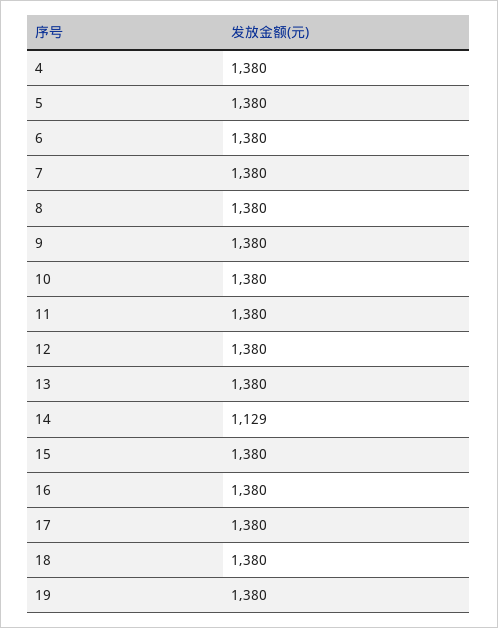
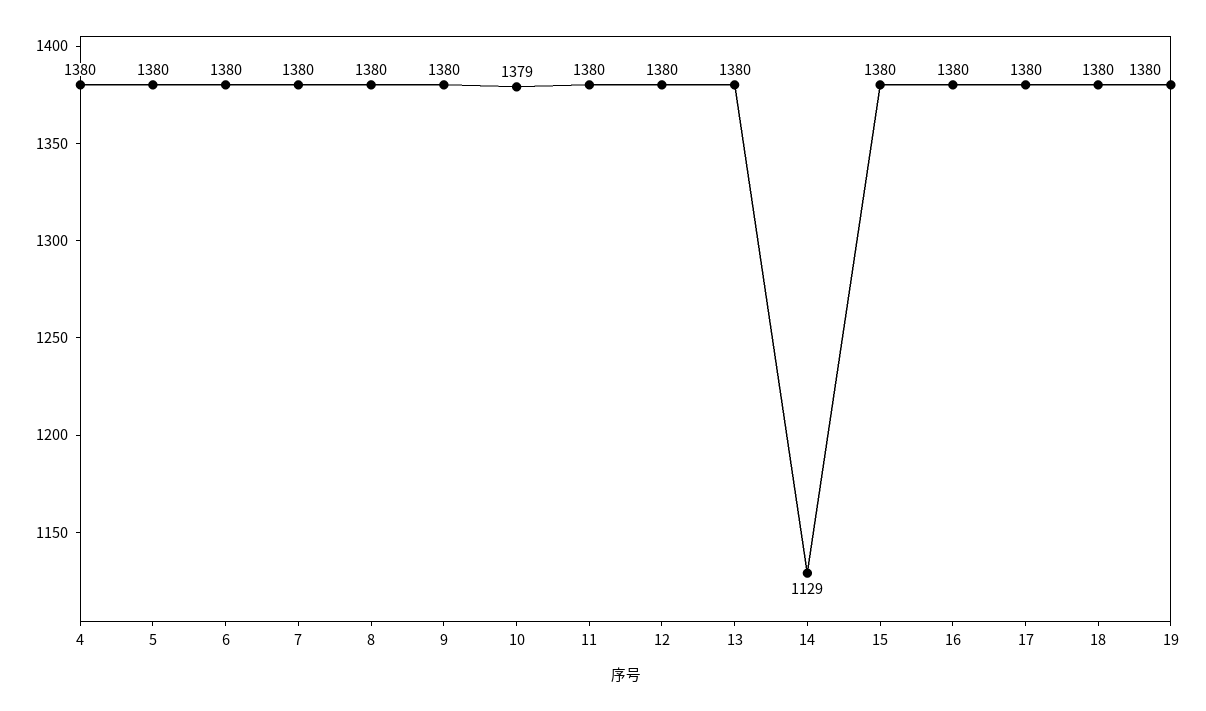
  {
    "4": 1380,
    "5": 1380,
    "6": 1380,
    "7": 1380,
    "8": 1380,
    "9": 1380,
-   "10": 1380,
+   "10": 1379,
    "11": 1380,
    "12": 1380,
    "13": 1380,
    "14": 1129,
    "15": 1380,
    "16": 1380,
    "17": 1380,
    "18": 1380,
    "19": 1380
  }

